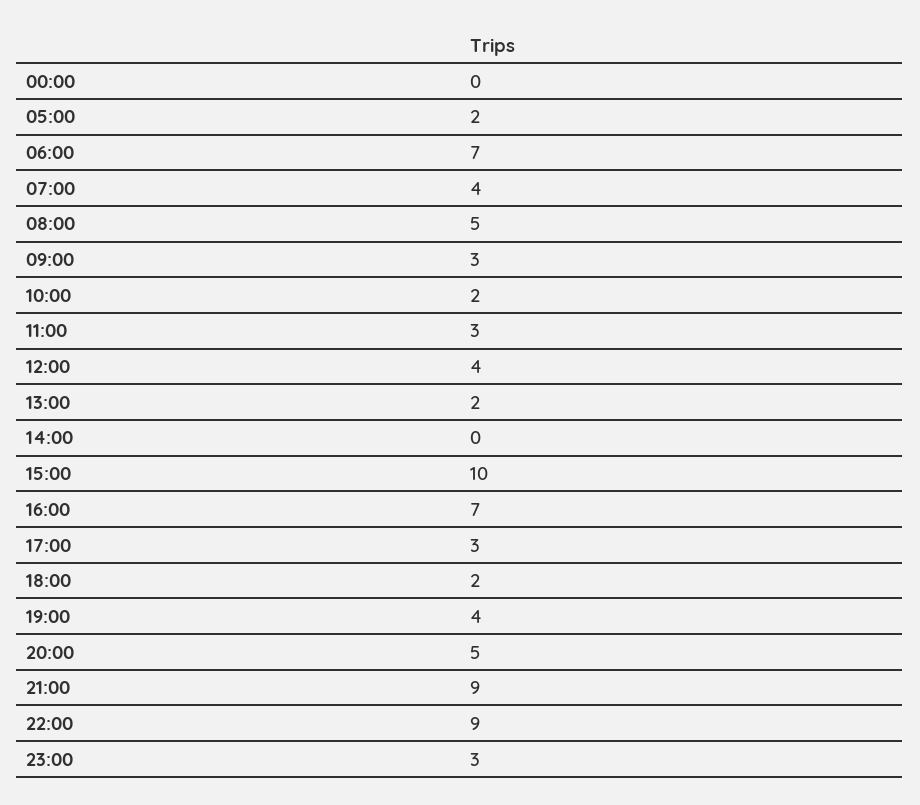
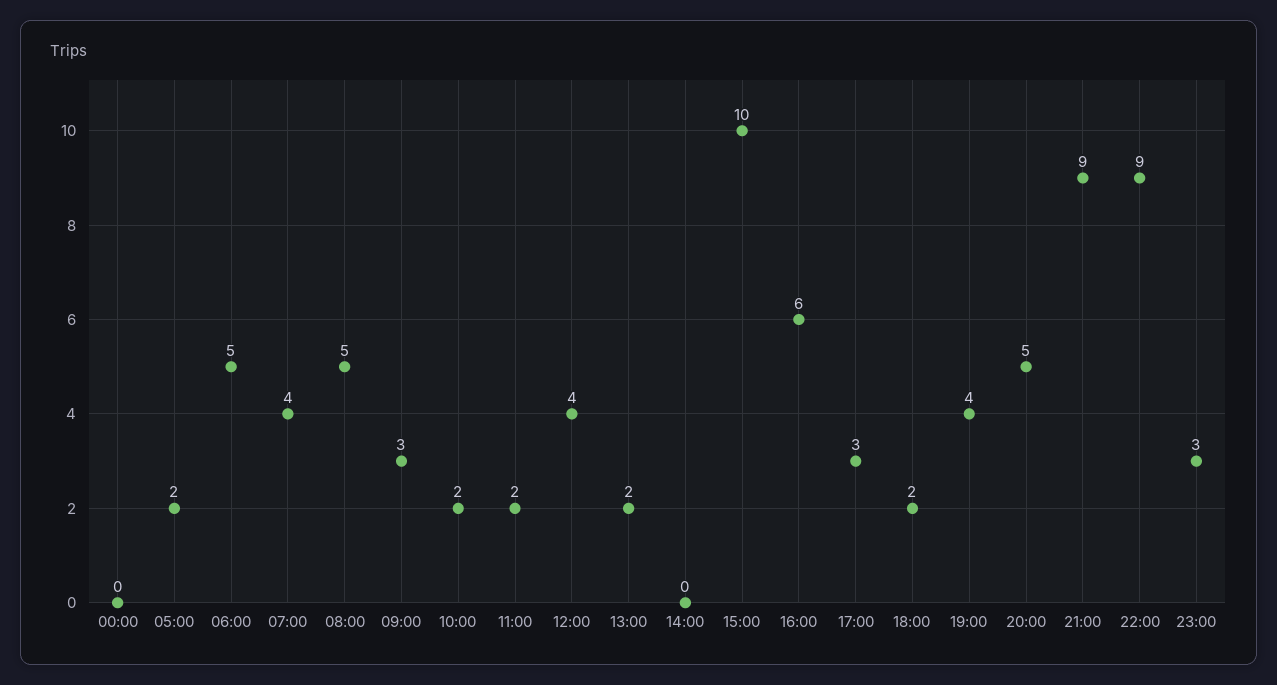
  {
    "00:00": 0,
    "05:00": 2,
-   "06:00": 7,
+   "06:00": 5,
    "07:00": 4,
    "08:00": 5,
    "09:00": 3,
    "10:00": 2,
-   "11:00": 3,
+   "11:00": 2,
    "12:00": 4,
    "13:00": 2,
    "14:00": 0,
    "15:00": 10,
-   "16:00": 7,
+   "16:00": 6,
    "17:00": 3,
    "18:00": 2,
    "19:00": 4,
    "20:00": 5,
    "21:00": 9,
    "22:00": 9,
    "23:00": 3
  }

